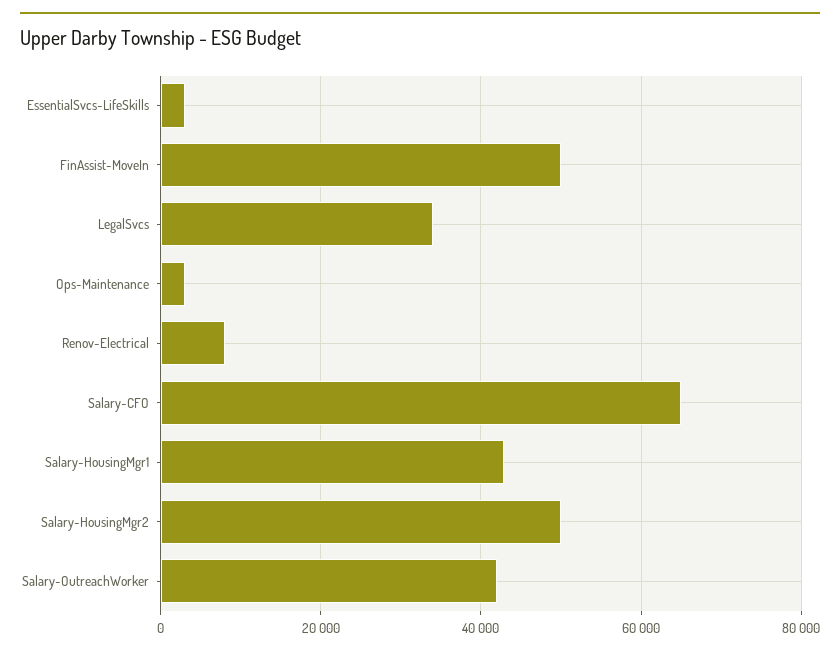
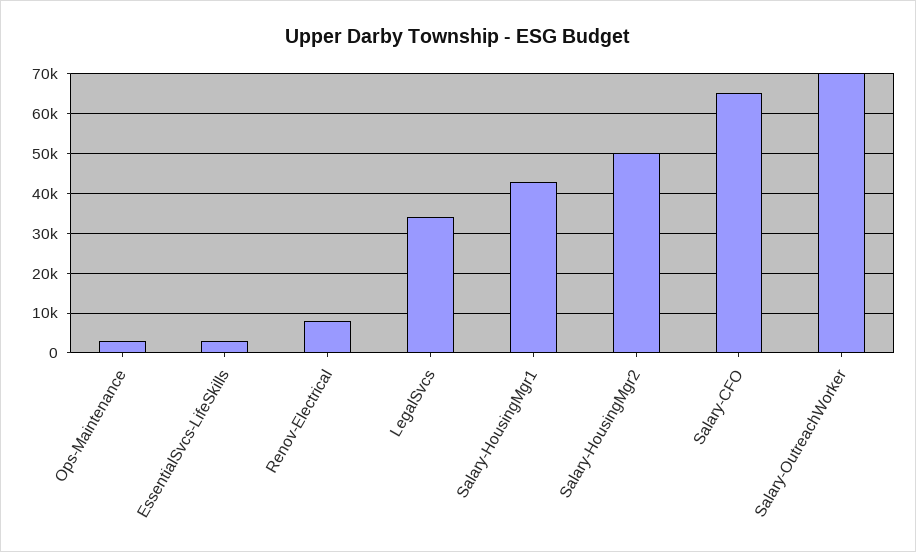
  {
    "EssentialSvcs-LifeSkills": 4000,
-   "FinAssist-MoveIn": 50000,
    "LegalSvcs": 34000,
    "Ops-Maintenance": 4000,
    "Renov-Electrical": 8000,
    "Salary-CFO": 66000,
    "Salary-HousingMgr1": 42000,
    "Salary-HousingMgr2": 50000,
-   "Salary-OutreachWorker": 42000
+   "Salary-OutreachWorker": 70000
  }

